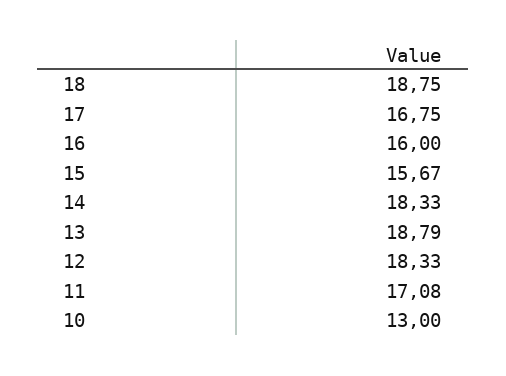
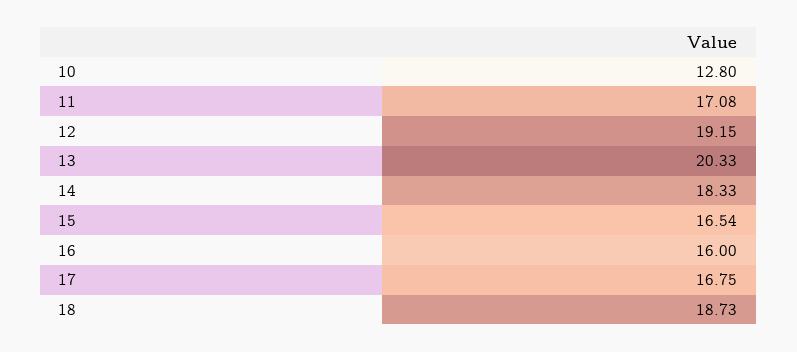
  {
-   "18": 18.75,
+   "18": 18.73,
    "17": 16.75,
    "16": 16,
-   "15": 15.67,
+   "15": 16.54,
    "14": 18.33,
-   "13": 18.79,
+   "13": 20.33,
-   "12": 18.33,
+   "12": 19.15,
    "11": 17.08,
-   "10": 13
+   "10": 12.8
  }

